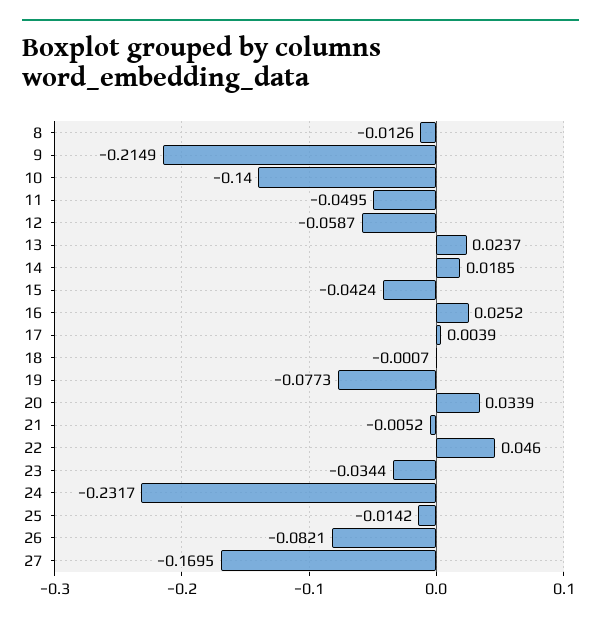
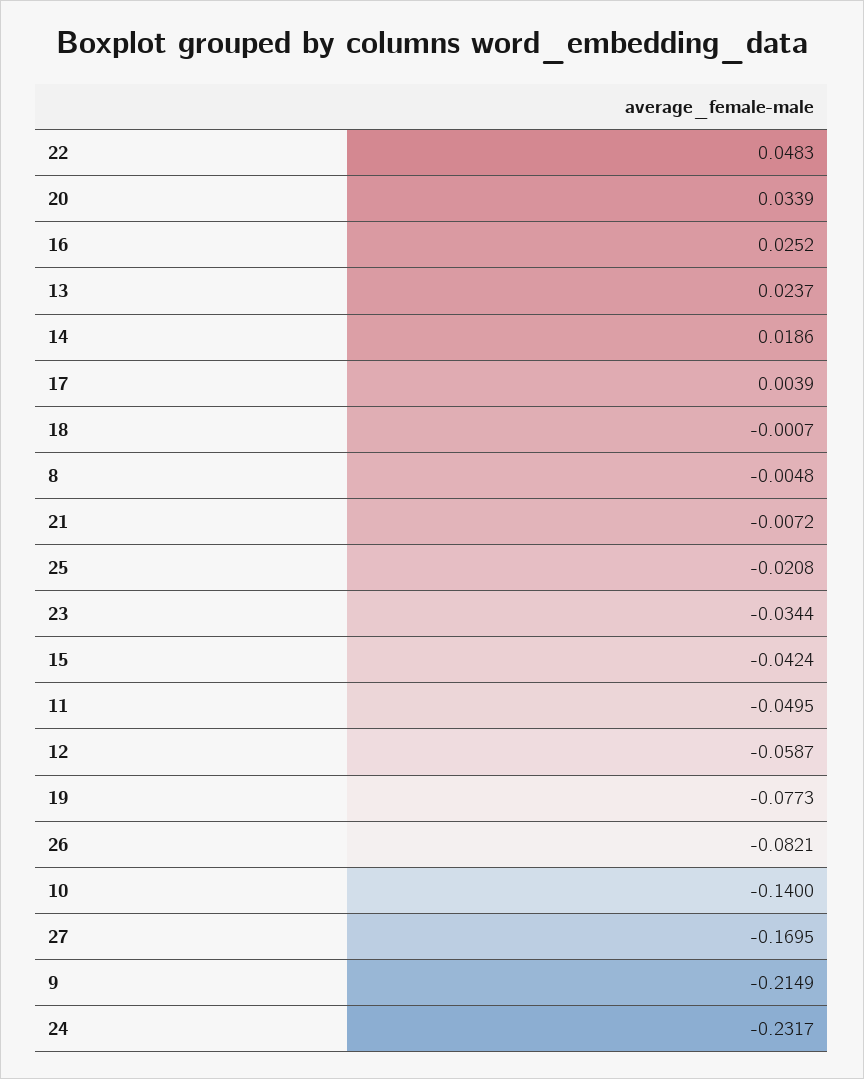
  {
-   "8": -0.0126,
+   "8": -0.0048,
    "9": -0.2149,
    "10": -0.14,
    "11": -0.0495,
    "12": -0.0587,
    "13": 0.0237,
-   "14": 0.0185,
+   "14": 0.0186,
    "15": -0.0424,
    "16": 0.0252,
    "17": 0.0039,
    "18": -0.0007,
    "19": -0.0773,
    "20": 0.0339,
-   "21": -0.0052,
+   "21": -0.0072,
-   "22": 0.046,
+   "22": 0.0483,
    "23": -0.0344,
    "24": -0.2317,
-   "25": -0.0142,
+   "25": -0.0208,
    "26": -0.0821,
    "27": -0.1695
  }

